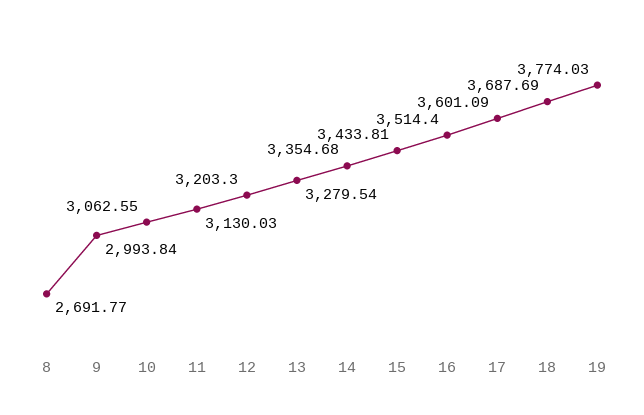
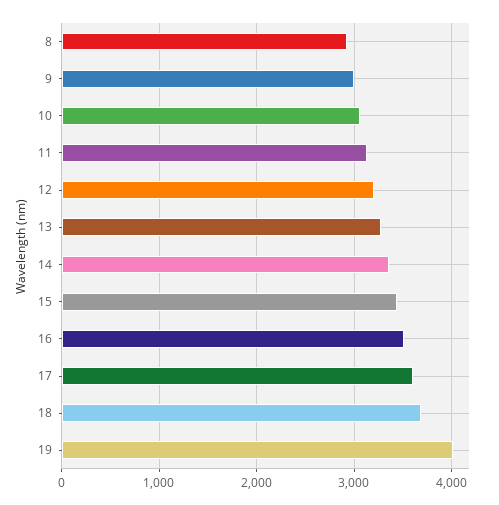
  {
-   "8": 2691.77,
+   "8": 2900,
    "9": 2993.84,
    "10": 3062.55,
    "11": 3130.03,
    "12": 3203.3,
    "13": 3279.54,
    "14": 3354.68,
    "15": 3433.81,
    "16": 3514.4,
    "17": 3601.09,
    "18": 3687.69,
-   "19": 3774.03
+   "19": 4000
  }

